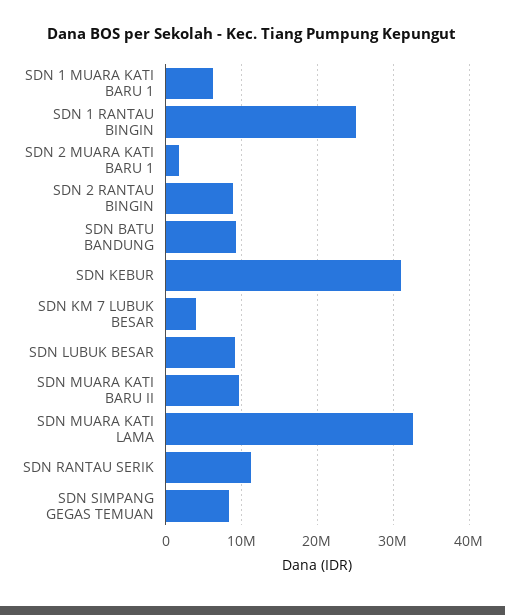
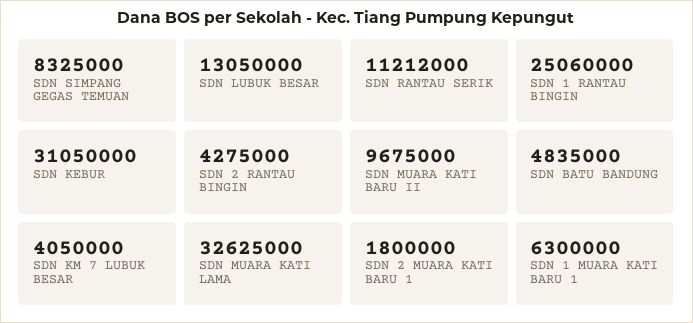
  {
    "SDN 1 MUARA KATI BARU 1": 6300000,
    "SDN 1 RANTAU BINGIN": 25060000,
    "SDN 2 MUARA KATI BARU 1": 1800000,
-   "SDN 2 RANTAU BINGIN": 9000000,
+   "SDN 2 RANTAU BINGIN": 4275000,
-   "SDN BATU BANDUNG": 9000000,
+   "SDN BATU BANDUNG": 4835000,
    "SDN KEBUR": 31050000,
    "SDN KM 7 LUBUK BESAR": 4050000,
-   "SDN LUBUK BESAR": 9000000,
+   "SDN LUBUK BESAR": 13050000,
    "SDN MUARA KATI BARU II": 9675000,
    "SDN MUARA KATI LAMA": 32625000,
    "SDN RANTAU SERIK": 11212000,
    "SDN SIMPANG GEGAS TEMUAN": 8325000
  }

